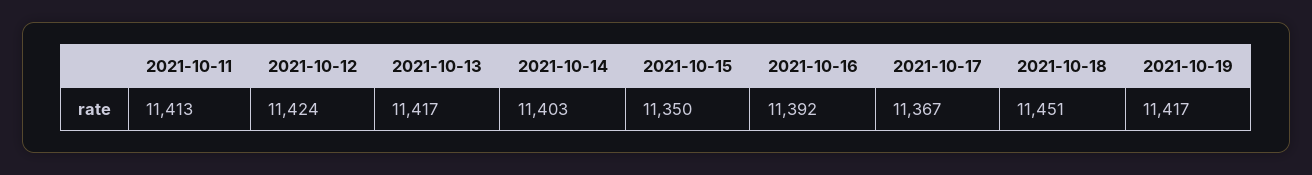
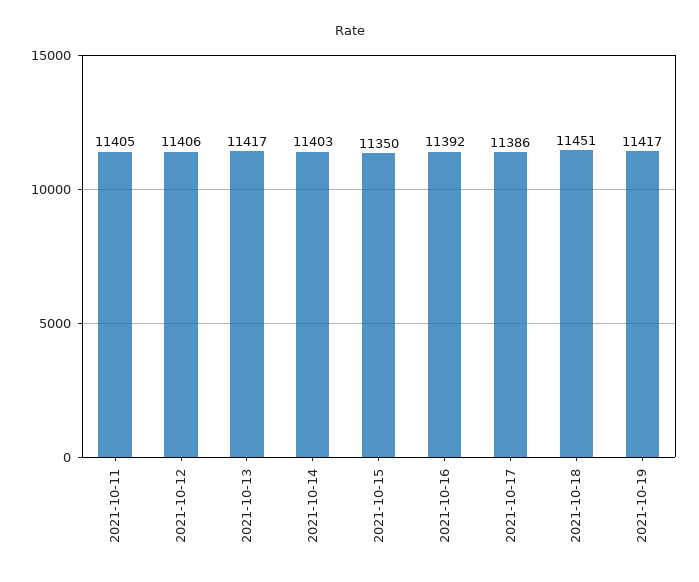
  {
-   "2021-10-11": 11413,
+   "2021-10-11": 11405,
-   "2021-10-12": 11424,
+   "2021-10-12": 11406,
    "2021-10-13": 11417,
    "2021-10-14": 11403,
    "2021-10-15": 11350,
    "2021-10-16": 11392,
-   "2021-10-17": 11367,
+   "2021-10-17": 11386,
    "2021-10-18": 11451,
    "2021-10-19": 11417
  }

